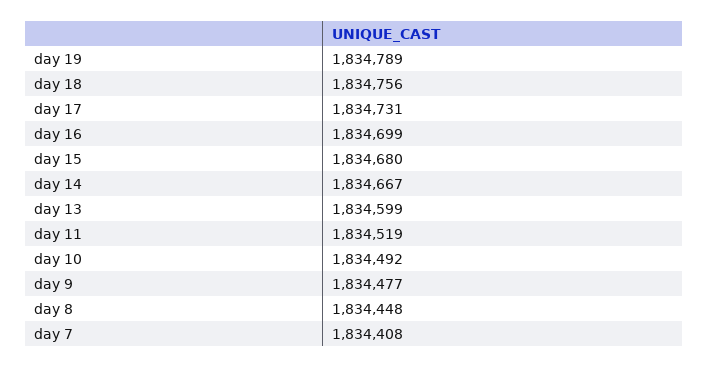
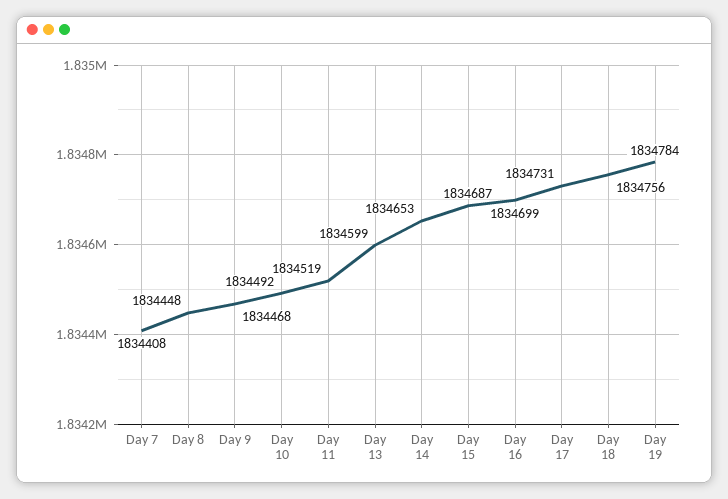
  {
-   "day 19": 1834789,
+   "day 19": 1834784,
    "day 18": 1834756,
    "day 17": 1834731,
    "day 16": 1834699,
-   "day 15": 1834680,
+   "day 15": 1834687,
-   "day 14": 1834667,
+   "day 14": 1834653,
    "day 13": 1834599,
    "day 11": 1834519,
    "day 10": 1834492,
-   "day 9": 1834477,
+   "day 9": 1834468,
    "day 8": 1834448,
    "day 7": 1834408
  }

